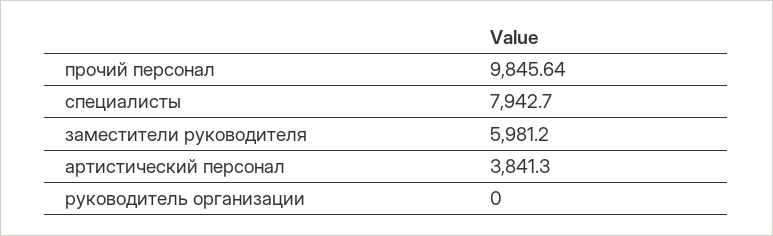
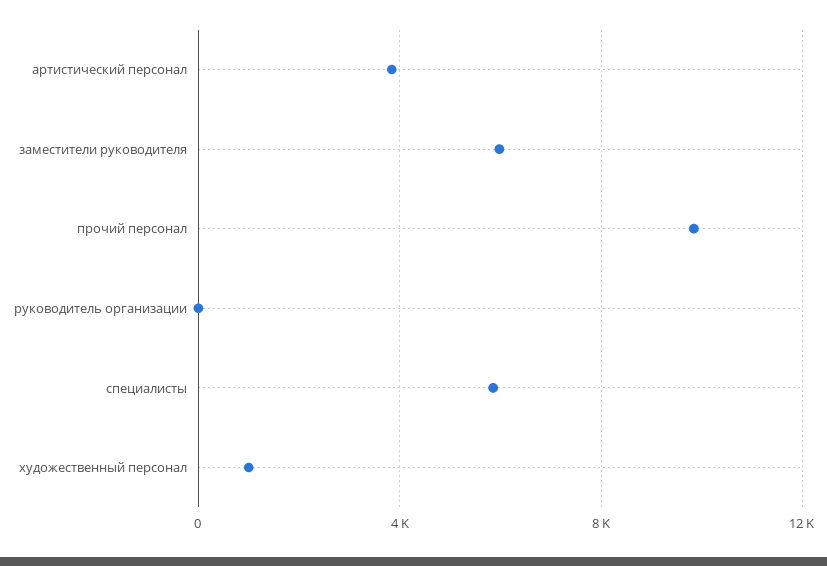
  {
    "прочий персонал": 9845.64,
-   "специалисты": 7942.7,
+   "специалисты": 6000,
    "заместители руководителя": 5981.2,
    "артистический персонал": 3841.3,
-   "руководитель организации": 0
+   "руководитель организации": 0,
+   "художественный персонал": 1000
  }

